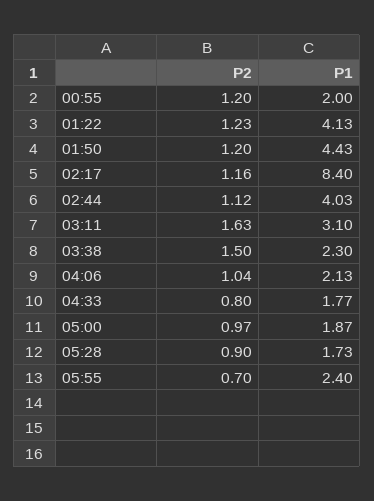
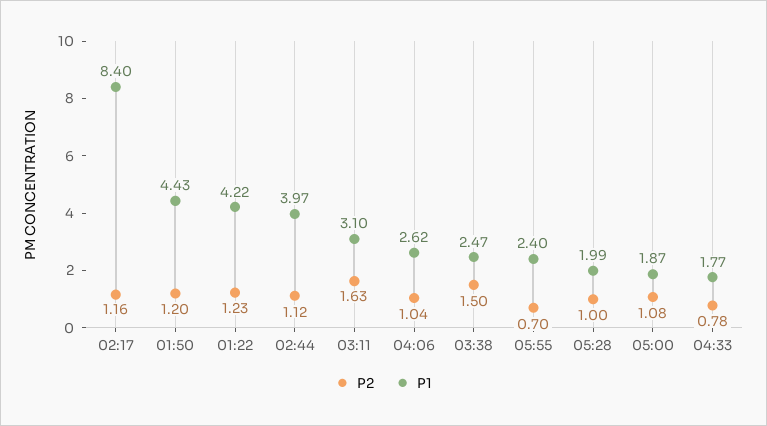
  {
    "P2": {
-     "00:55": 1.2,
      "01:22": 1.23,
      "01:50": 1.2,
      "02:17": 1.16,
      "02:44": 1.12,
      "03:11": 1.63,
      "03:38": 1.5,
      "04:06": 1.04,
-     "04:33": 0.8,
+     "04:33": 0.78,
-     "05:00": 0.97,
+     "05:00": 1.08,
-     "05:28": 0.9,
+     "05:28": 1,
      "05:55": 0.7
    },
    "P1": {
-     "00:55": 2,
-     "01:22": 4.13,
+     "01:22": 4.22,
      "01:50": 4.43,
      "02:17": 8.4,
-     "02:44": 4.03,
+     "02:44": 3.97,
      "03:11": 3.1,
-     "03:38": 2.3,
+     "03:38": 2.47,
-     "04:06": 2.13,
+     "04:06": 2.62,
      "04:33": 1.77,
      "05:00": 1.87,
-     "05:28": 1.73,
+     "05:28": 1.99,
      "05:55": 2.4
    }
  }

